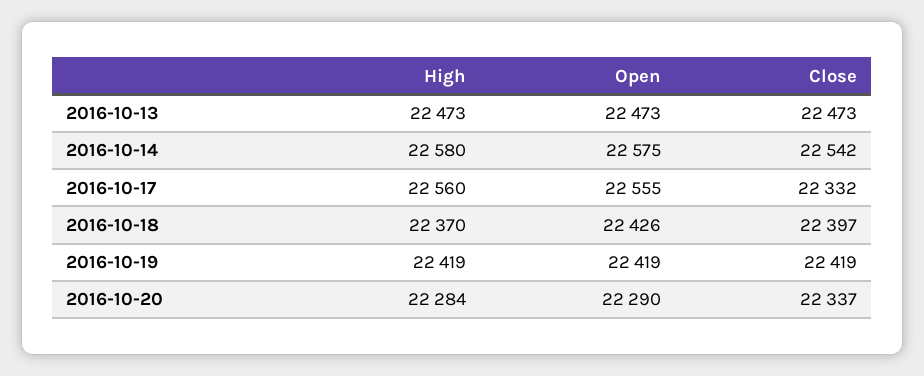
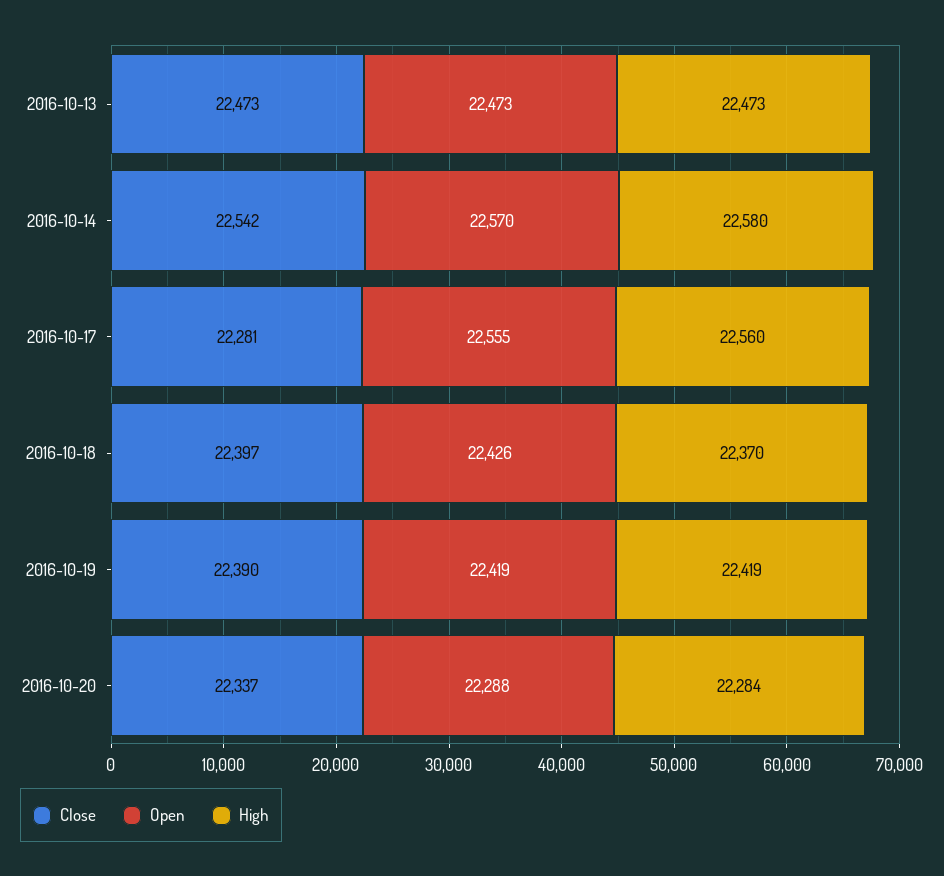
  {
    "High": {
      "2016-10-13": 22473,
      "2016-10-14": 22580,
      "2016-10-17": 22560,
      "2016-10-18": 22370,
      "2016-10-19": 22419,
      "2016-10-20": 22284
    },
    "Open": {
      "2016-10-13": 22473,
-     "2016-10-14": 22575,
+     "2016-10-14": 22570,
      "2016-10-17": 22555,
      "2016-10-18": 22426,
      "2016-10-19": 22419,
-     "2016-10-20": 22290
+     "2016-10-20": 22288
    },
    "Close": {
      "2016-10-13": 22473,
      "2016-10-14": 22542,
-     "2016-10-17": 22332,
+     "2016-10-17": 22281,
      "2016-10-18": 22397,
-     "2016-10-19": 22419,
+     "2016-10-19": 22390,
      "2016-10-20": 22337
    }
  }

